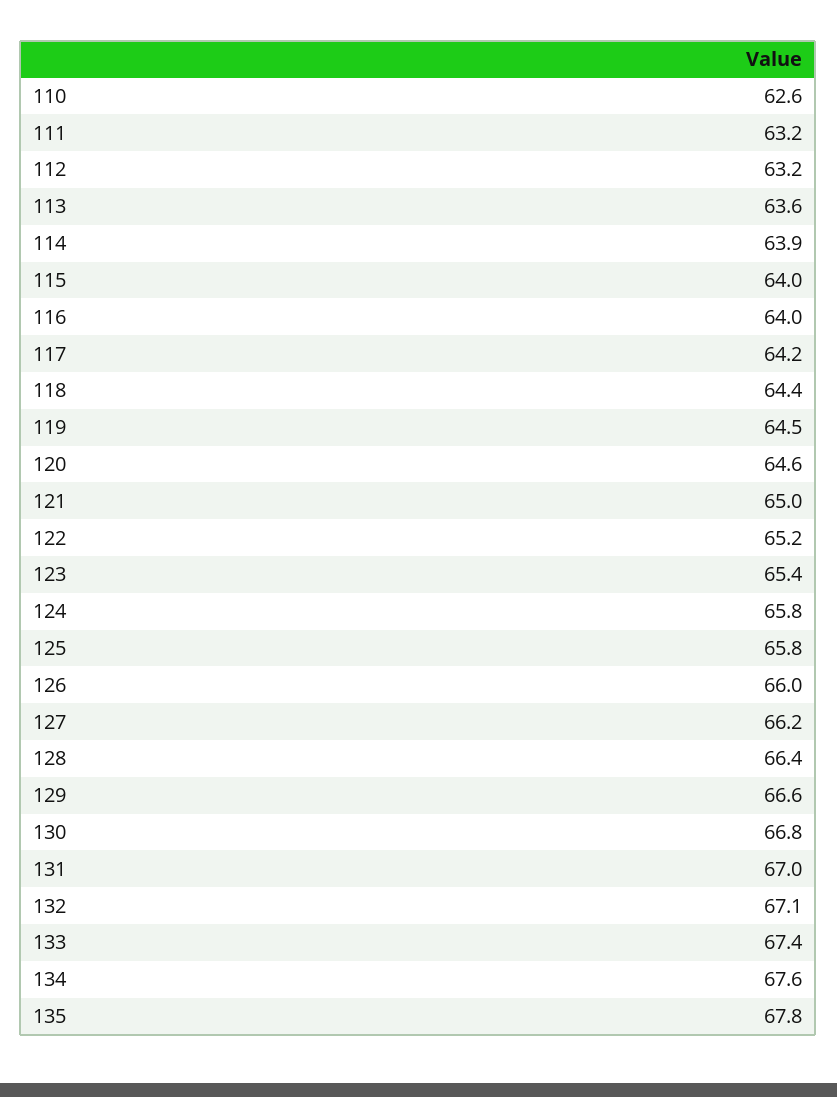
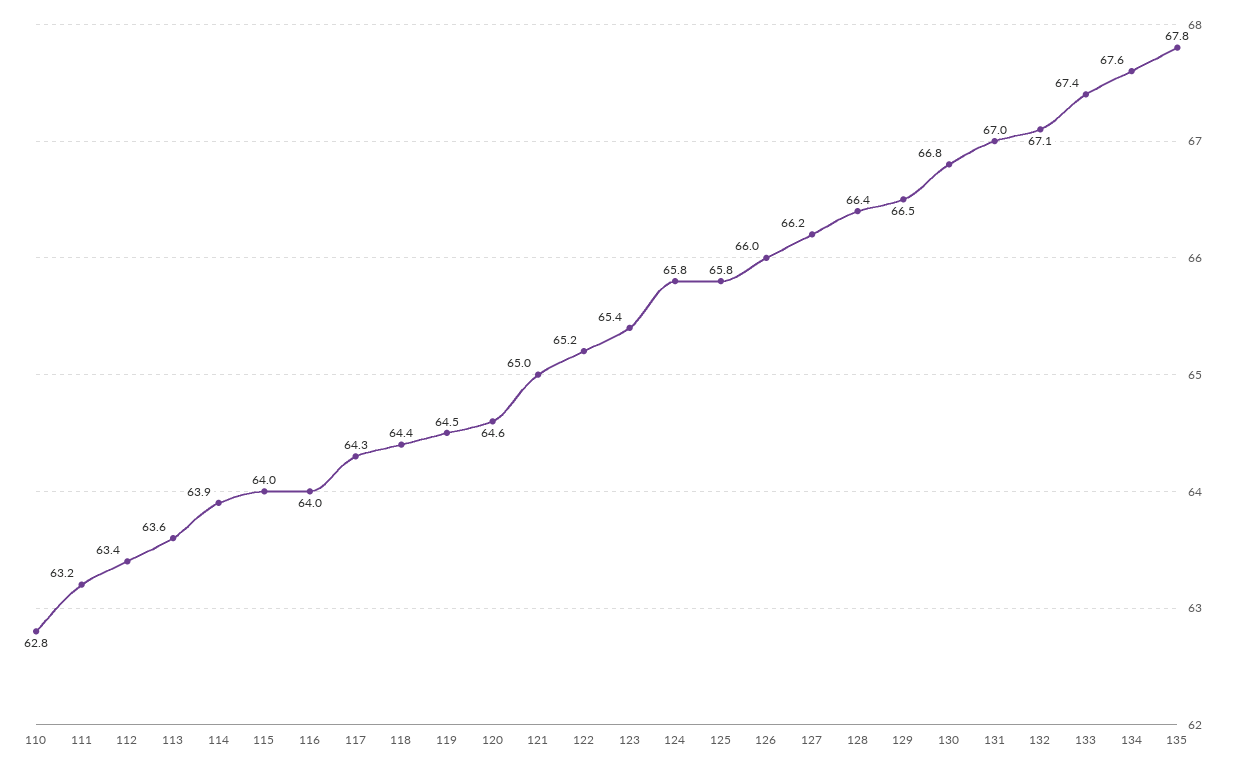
  {
-   "110": 62.6,
+   "110": 62.8,
    "111": 63.2,
-   "112": 63.2,
+   "112": 63.4,
    "113": 63.6,
    "114": 63.9,
    "115": 64,
    "116": 64,
-   "117": 64.2,
+   "117": 64.3,
    "118": 64.4,
    "119": 64.5,
    "120": 64.6,
    "121": 65,
    "122": 65.2,
    "123": 65.4,
    "124": 65.8,
    "125": 65.8,
    "126": 66,
    "127": 66.2,
    "128": 66.4,
-   "129": 66.6,
+   "129": 66.5,
    "130": 66.8,
    "131": 67,
    "132": 67.1,
    "133": 67.4,
    "134": 67.6,
    "135": 67.8
  }

